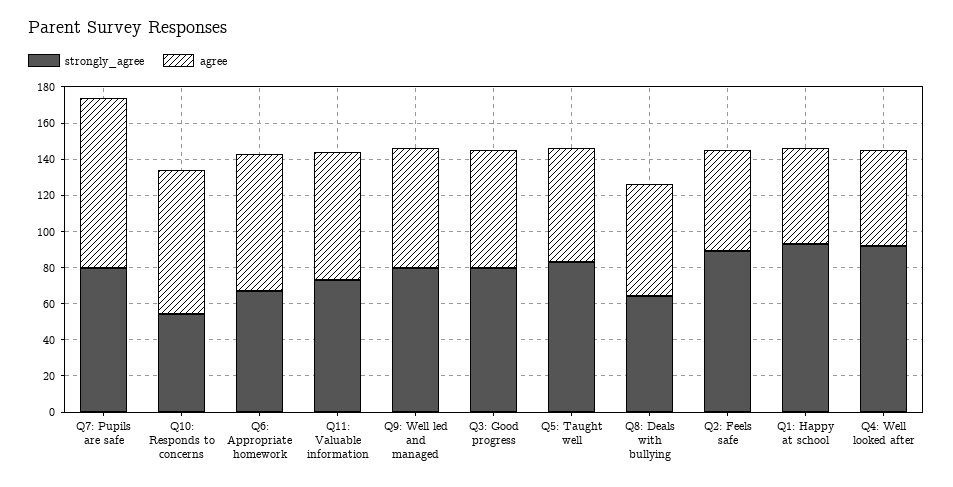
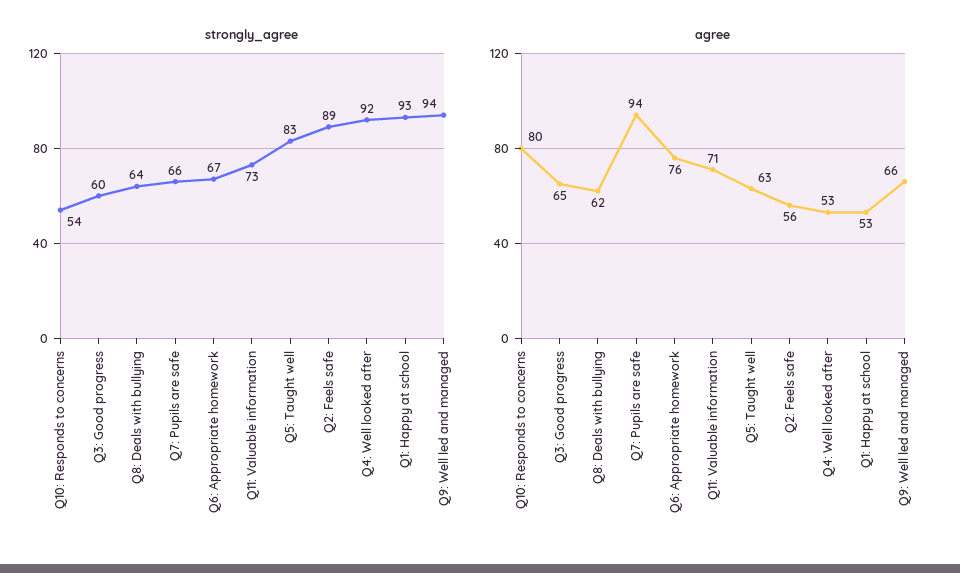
  {
    "strongly_agree": {
-     "Q7: Pupils are safe": 80,
+     "Q7: Pupils are safe": 66,
      "Q10: Responds to concerns": 54,
      "Q6: Appropriate homework": 67,
      "Q11: Valuable information": 73,
-     "Q9: Well led and managed": 80,
+     "Q9: Well led and managed": 94,
-     "Q3: Good progress": 80,
+     "Q3: Good progress": 60,
      "Q5: Taught well": 83,
      "Q8: Deals with bullying": 64,
      "Q2: Feels safe": 89,
      "Q1: Happy at school": 93,
      "Q4: Well looked after": 92
    },
    "agree": {
      "Q7: Pupils are safe": 94,
      "Q10: Responds to concerns": 80,
      "Q6: Appropriate homework": 76,
      "Q11: Valuable information": 71,
      "Q9: Well led and managed": 66,
      "Q3: Good progress": 65,
      "Q5: Taught well": 63,
      "Q8: Deals with bullying": 62,
      "Q2: Feels safe": 56,
      "Q1: Happy at school": 53,
      "Q4: Well looked after": 53
    }
  }

